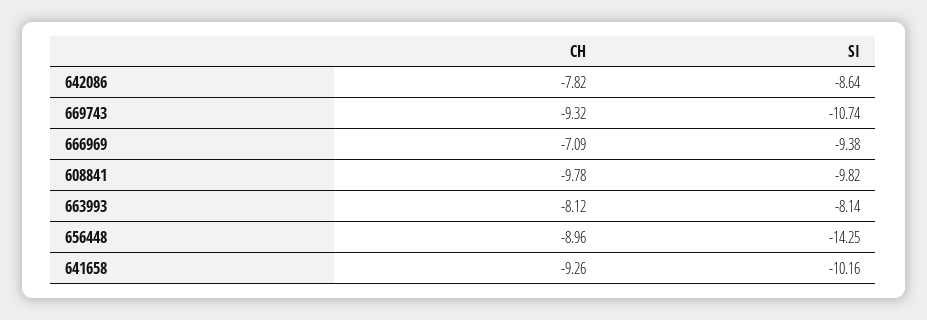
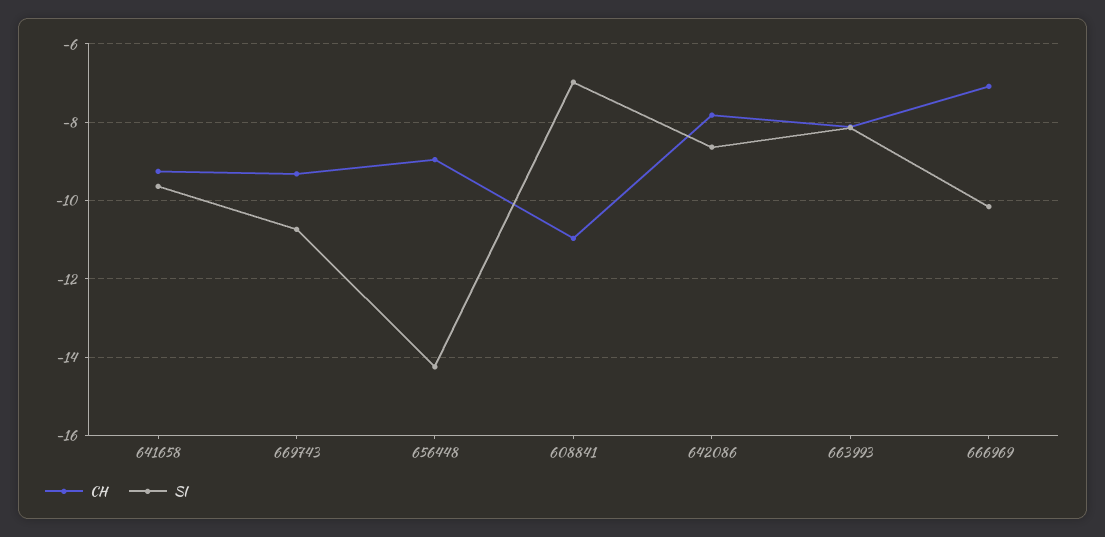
  {
    "CH": {
      "642086": -7.82,
      "669743": -9.32,
      "666969": -7.09,
-     "608841": -9.78,
+     "608841": -11,
      "663993": -8.12,
      "656448": -8.96,
      "641658": -9.26
    },
    "SI": {
      "642086": -8.64,
      "669743": -10.74,
-     "666969": -9.38,
+     "666969": -10.2,
-     "608841": -9.82,
+     "608841": -7,
      "663993": -8.14,
      "656448": -14.25,
-     "641658": -10.16
+     "641658": -9.6
    }
  }

